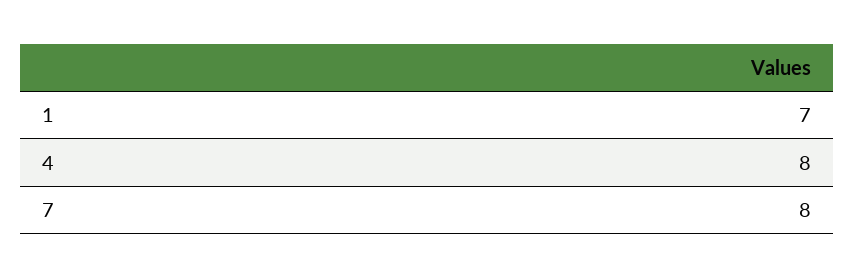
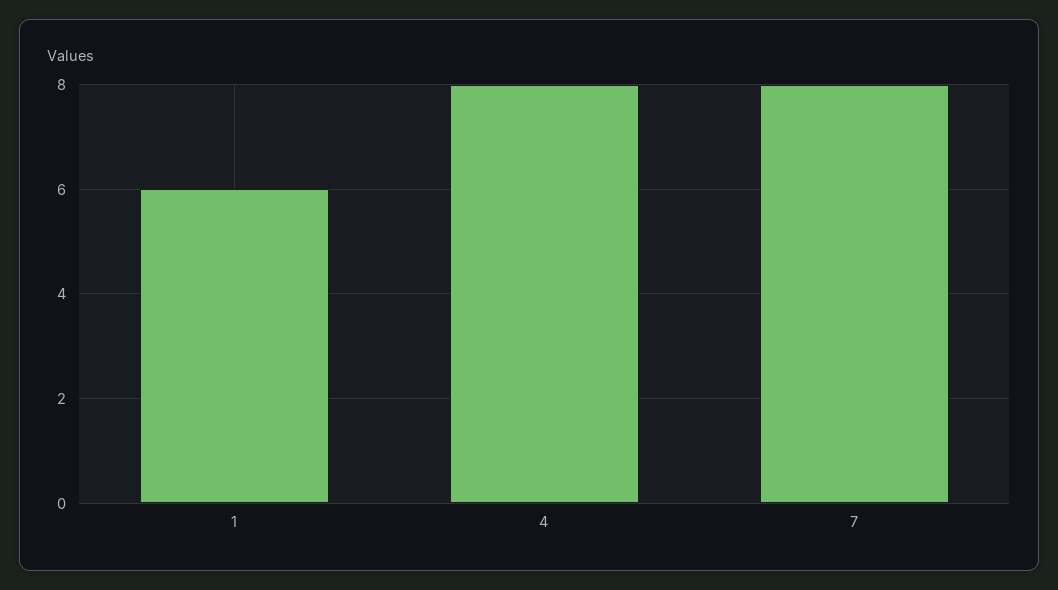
  {
-   "1": 7,
+   "1": 6,
    "4": 8,
    "7": 8
  }

